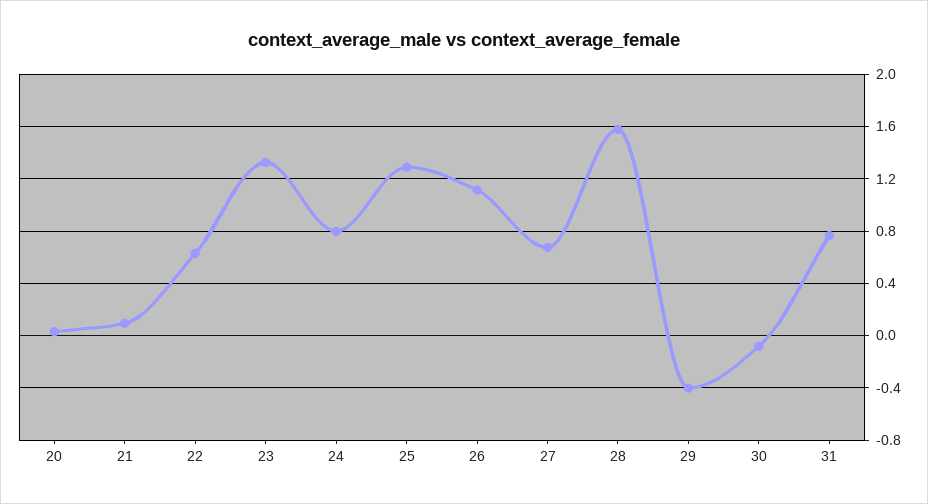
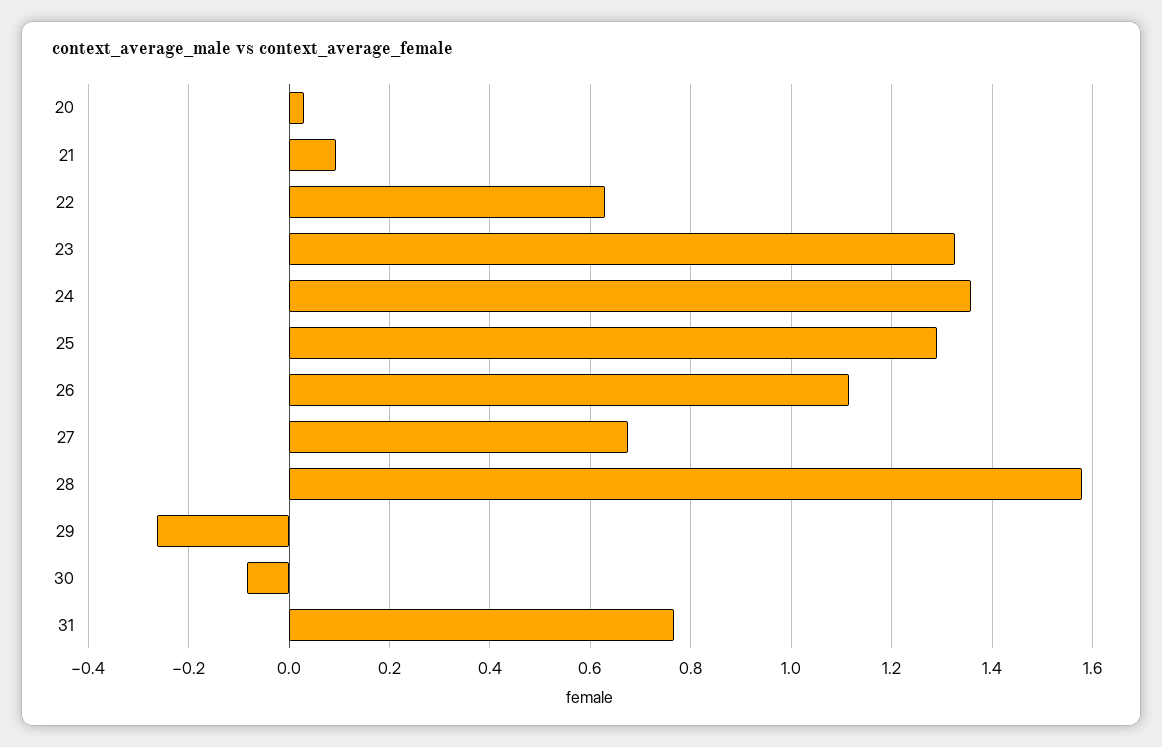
  {
    "20": 0.04,
    "21": 0.1,
    "22": 0.62,
    "23": 1.32,
-   "24": 0.8,
+   "24": 1.36,
    "25": 1.3,
    "26": 1.12,
    "27": 0.68,
    "28": 1.58,
-   "29": -0.4,
+   "29": -0.26,
    "30": -0.08,
    "31": 0.76
  }

